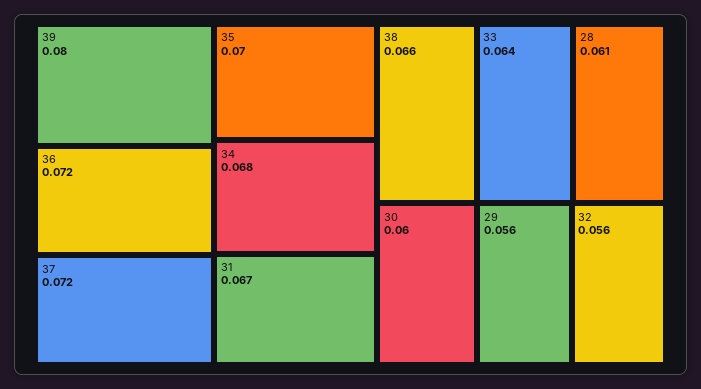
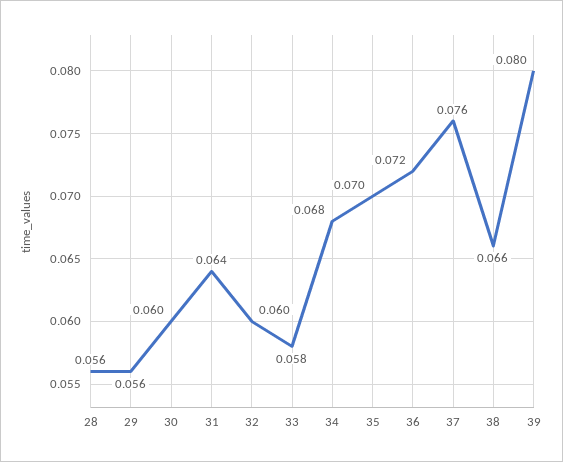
  {
    "39": 0.08,
    "36": 0.072,
-   "37": 0.072,
+   "37": 0.076,
    "35": 0.07,
    "34": 0.068,
-   "31": 0.067,
+   "31": 0.064,
    "38": 0.066,
-   "33": 0.064,
+   "33": 0.058,
-   "28": 0.061,
+   "28": 0.056,
    "30": 0.06,
    "29": 0.056,
-   "32": 0.056
+   "32": 0.06
  }

